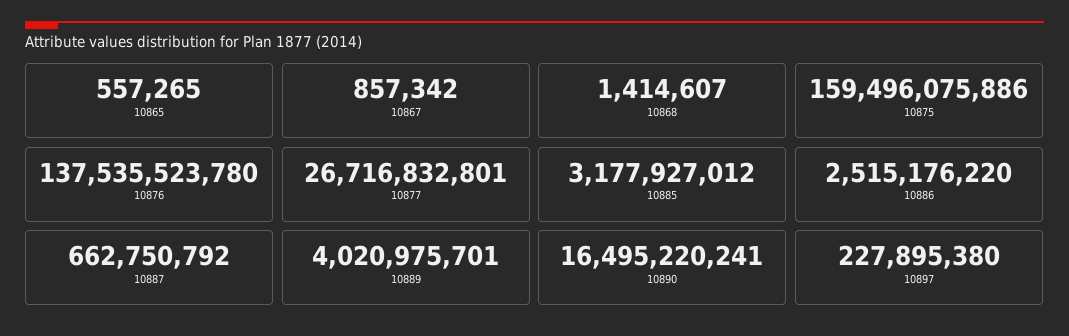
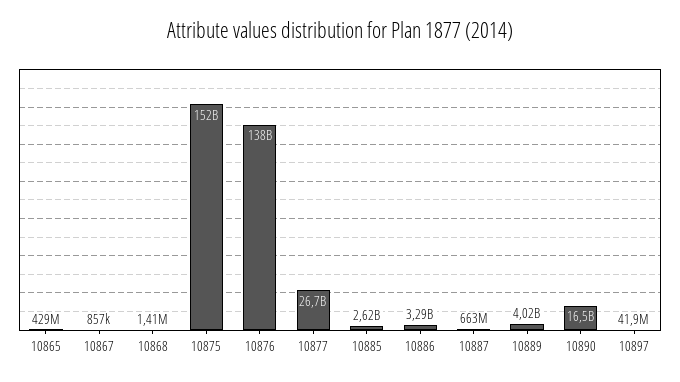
  {
-   "10865": 557265,
+   "10865": 429000000,
    "10867": 857342,
    "10868": 1414607,
-   "10875": 159496075886,
+   "10875": 152000000000,
    "10876": 137535523780,
    "10877": 26716832801,
-   "10885": 3177927012,
+   "10885": 2620000000,
-   "10886": 2515176220,
+   "10886": 3290000000,
    "10887": 662750792,
    "10889": 4020975701,
    "10890": 16495220241,
-   "10897": 227895380
+   "10897": 41900000
  }

